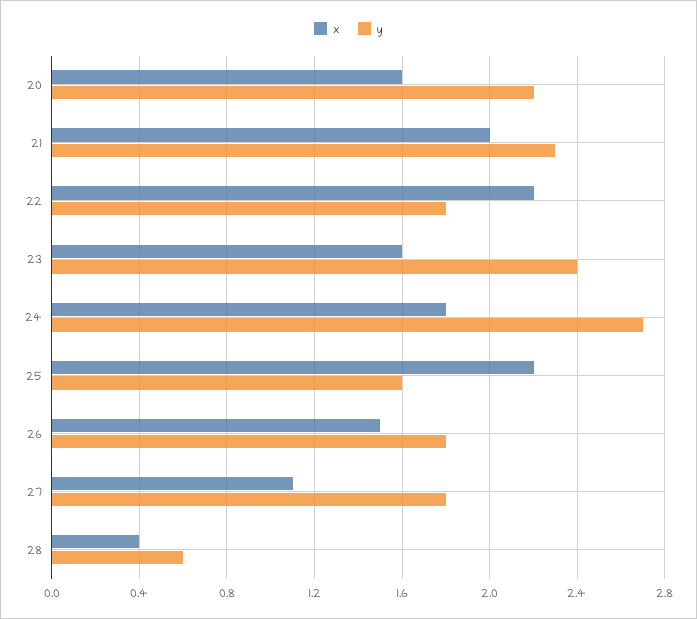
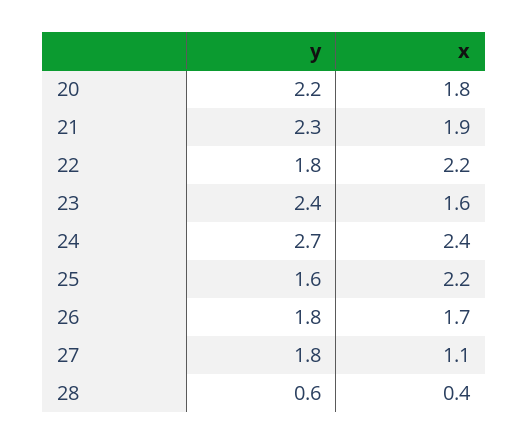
  {
    "x": {
-     "20": 1.6,
+     "20": 1.8,
-     "21": 2,
+     "21": 1.9,
      "22": 2.2,
      "23": 1.6,
-     "24": 1.8,
+     "24": 2.4,
      "25": 2.2,
-     "26": 1.5,
+     "26": 1.7,
      "27": 1.1,
      "28": 0.4
    },
    "y": {
      "20": 2.2,
      "21": 2.3,
      "22": 1.8,
      "23": 2.4,
      "24": 2.7,
      "25": 1.6,
      "26": 1.8,
      "27": 1.8,
      "28": 0.6
    }
  }

